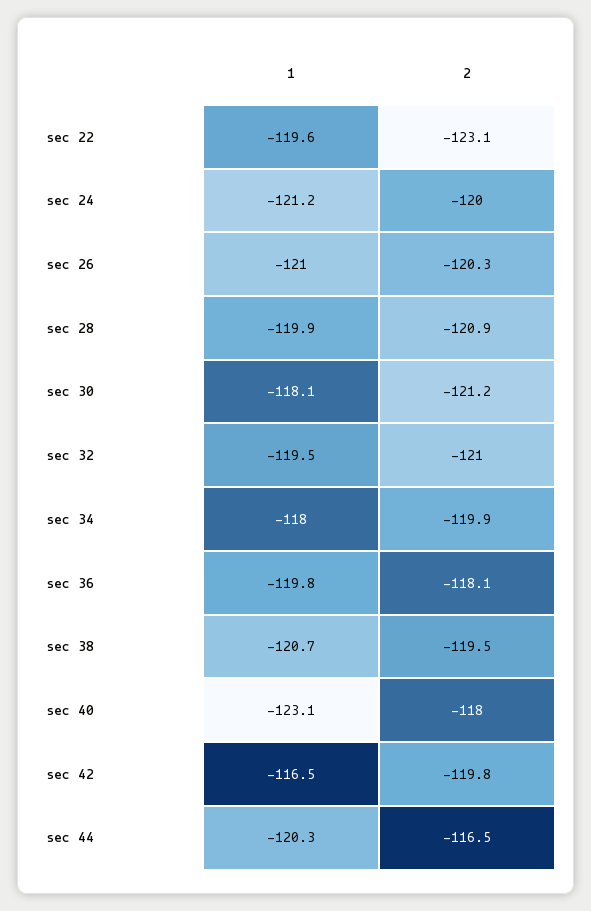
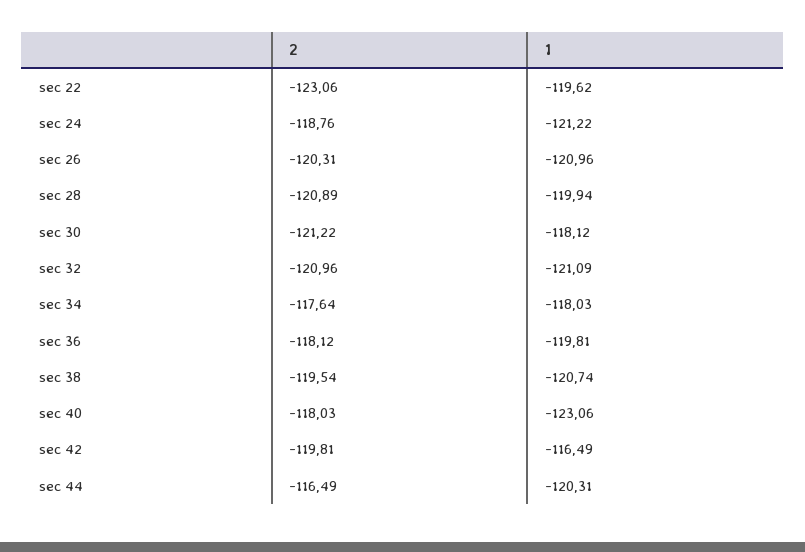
  {
    "1": {
      "sec 22": -119.62,
      "sec 24": -121.22,
      "sec 26": -120.96,
      "sec 28": -119.94,
      "sec 30": -118.12,
-     "sec 32": -119.5,
+     "sec 32": -121.09,
      "sec 34": -118.03,
      "sec 36": -119.81,
      "sec 38": -120.74,
      "sec 40": -123.06,
      "sec 42": -116.49,
      "sec 44": -120.31
    },
    "2": {
      "sec 22": -123.06,
-     "sec 24": -120,
+     "sec 24": -118.76,
      "sec 26": -120.31,
      "sec 28": -120.89,
      "sec 30": -121.22,
      "sec 32": -120.96,
-     "sec 34": -119.9,
+     "sec 34": -117.64,
      "sec 36": -118.12,
      "sec 38": -119.54,
      "sec 40": -118.03,
      "sec 42": -119.81,
      "sec 44": -116.49
    }
  }

